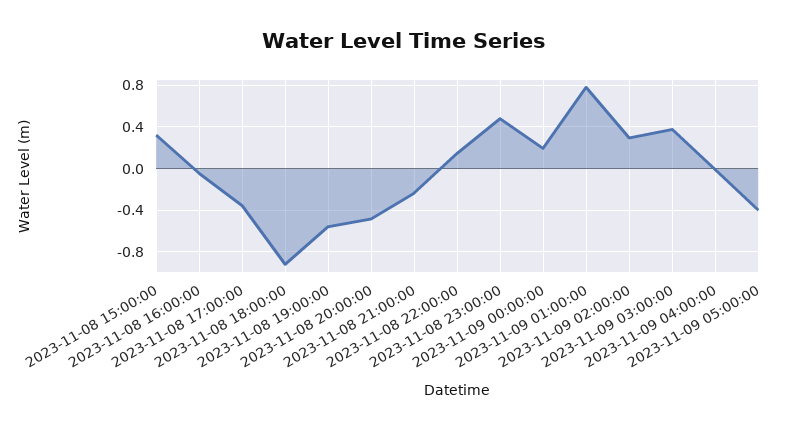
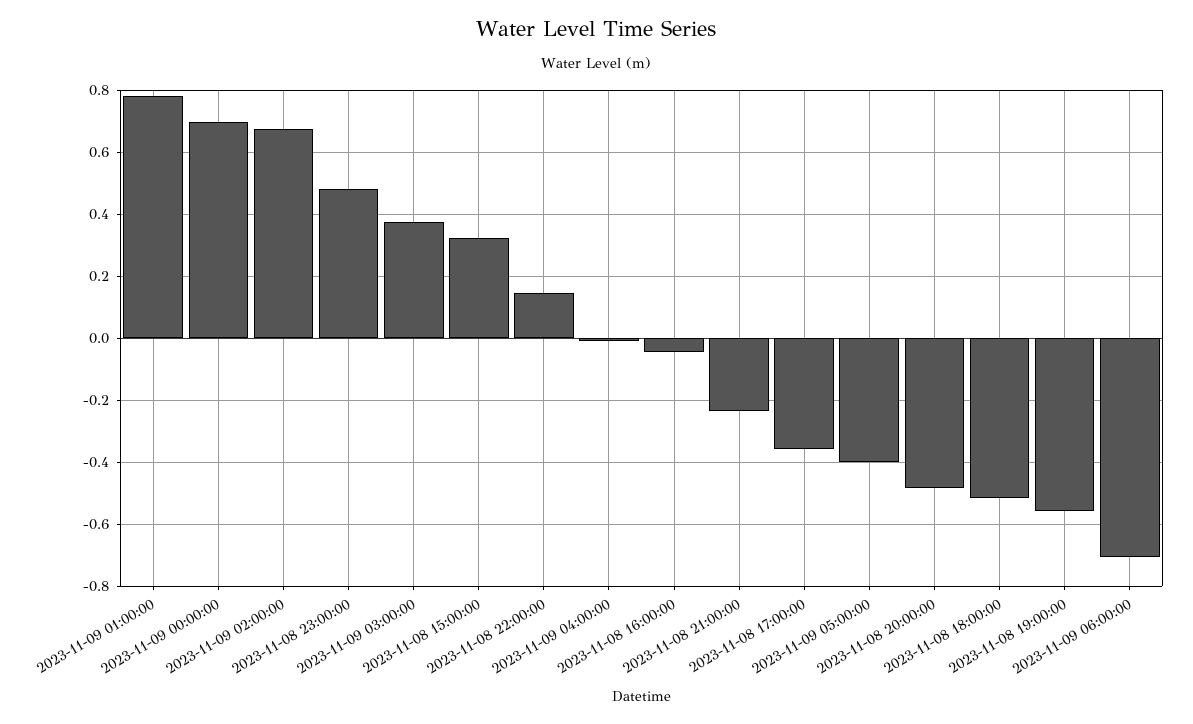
  {
    "2023-11-08 15:00:00": 0.32,
    "2023-11-08 16:00:00": -0.04,
    "2023-11-08 17:00:00": -0.36,
-   "2023-11-08 18:00:00": -0.9,
+   "2023-11-08 18:00:00": -0.52,
    "2023-11-08 19:00:00": -0.56,
    "2023-11-08 20:00:00": -0.48,
    "2023-11-08 21:00:00": -0.24,
    "2023-11-08 22:00:00": 0.14,
    "2023-11-08 23:00:00": 0.48,
-   "2023-11-09 00:00:00": 0.2,
+   "2023-11-09 00:00:00": 0.7,
    "2023-11-09 01:00:00": 0.78,
-   "2023-11-09 02:00:00": 0.3,
+   "2023-11-09 02:00:00": 0.68,
    "2023-11-09 03:00:00": 0.38,
    "2023-11-09 04:00:00": 0,
-   "2023-11-09 05:00:00": -0.4
+   "2023-11-09 05:00:00": -0.4,
+   "2023-11-09 06:00:00": -0.7
  }

